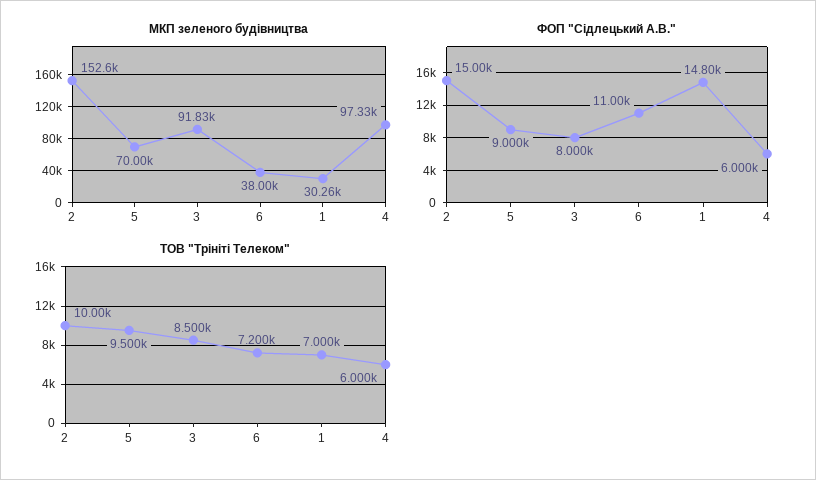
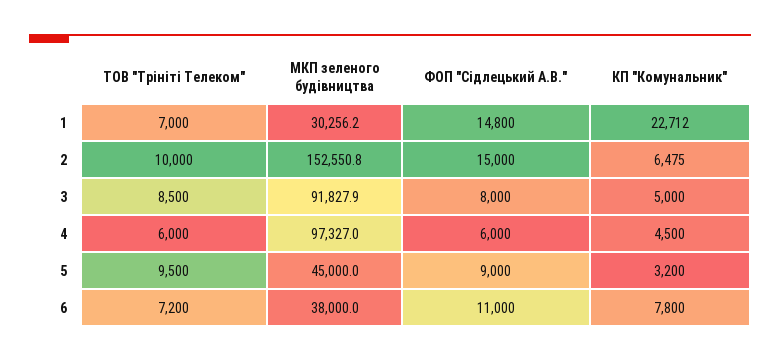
  {
    "МКП зеленого будiвництва": {
      "2": 152550.8,
-     "5": 70000,
+     "5": 45000,
      "3": 91827.9,
      "6": 38000,
      "1": 30256.2,
      "4": 97327
    },
    "ФОП \"Сідлецький А.В.\"": {
      "2": 15000,
      "5": 9000,
      "3": 8000,
      "6": 11000,
      "1": 14800,
      "4": 6000
    },
    "ТОВ \"Трініті Телеком\"": {
      "2": 10000,
      "5": 9500,
      "3": 8500,
      "6": 7200,
      "1": 7000,
      "4": 6000
-   }
+   },
+   "КП \"Комунальник\"": {
+     "1": 22712,
+     "2": 6475,
+     "3": 5000,
+     "4": 4500,
+     "5": 3200,
+     "6": 7800
+   }
  }

